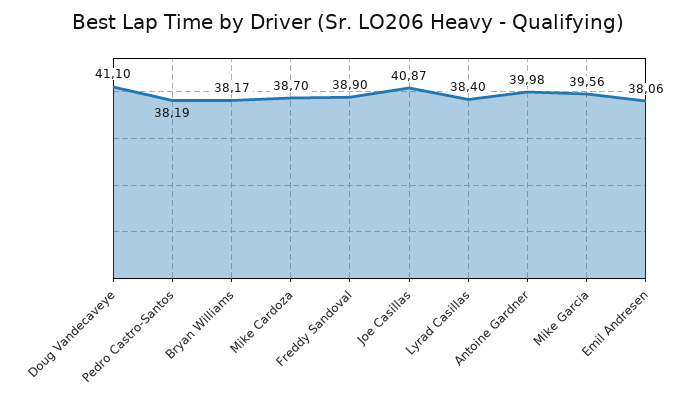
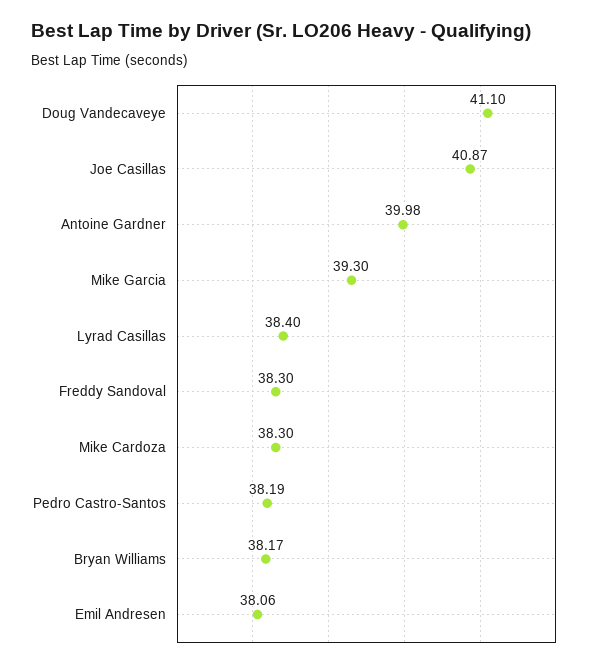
  {
    "Doug Vandecaveye": 41.1,
    "Pedro Castro-Santos": 38.19,
    "Bryan Williams": 38.17,
-   "Mike Cardoza": 38.7,
+   "Mike Cardoza": 38.3,
-   "Freddy Sandoval": 38.9,
+   "Freddy Sandoval": 38.3,
    "Joe Casillas": 40.87,
    "Lyrad Casillas": 38.4,
    "Antoine Gardner": 39.98,
-   "Mike Garcia": 39.56,
+   "Mike Garcia": 39.3,
    "Emil Andresen": 38.06
  }

